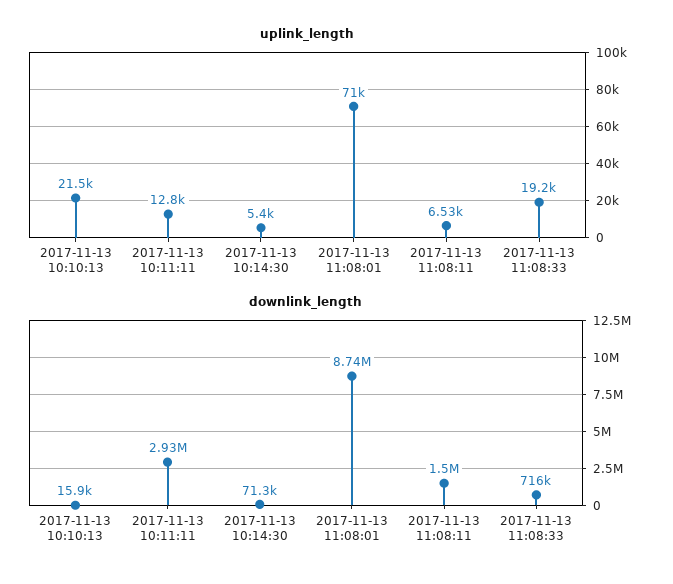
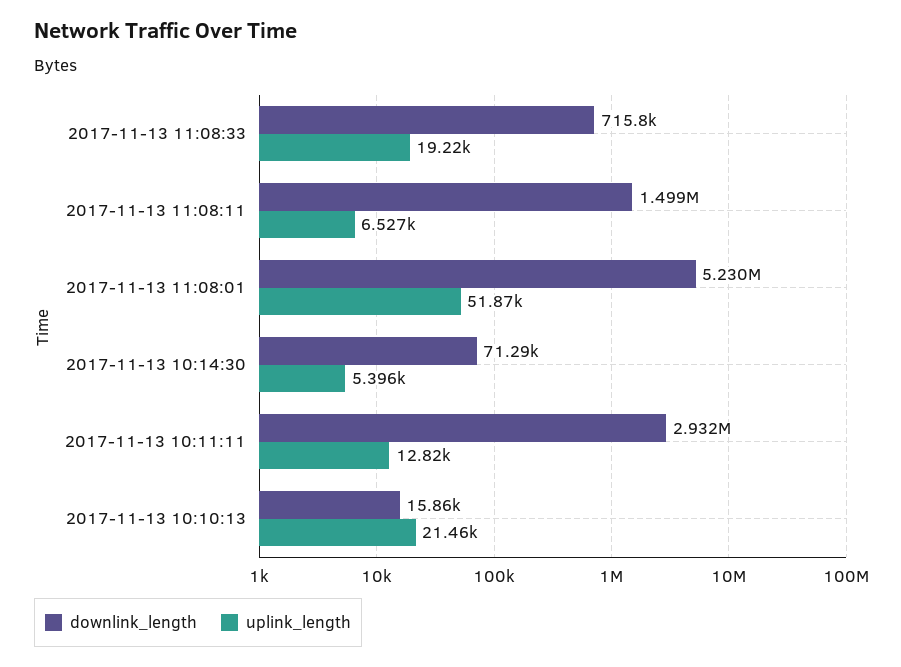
  {
    "uplink_length": {
      "2017-11-13 10:10:13": 21460,
      "2017-11-13 10:11:11": 12820,
      "2017-11-13 10:14:30": 5396,
-     "2017-11-13 11:08:01": 71000,
+     "2017-11-13 11:08:01": 51870,
      "2017-11-13 11:08:11": 6527,
      "2017-11-13 11:08:33": 19220
    },
    "downlink_length": {
      "2017-11-13 10:10:13": 15860,
      "2017-11-13 10:11:11": 2932000,
      "2017-11-13 10:14:30": 71290,
-     "2017-11-13 11:08:01": 8740000,
+     "2017-11-13 11:08:01": 5230000,
      "2017-11-13 11:08:11": 1499000,
      "2017-11-13 11:08:33": 715800
    }
  }

